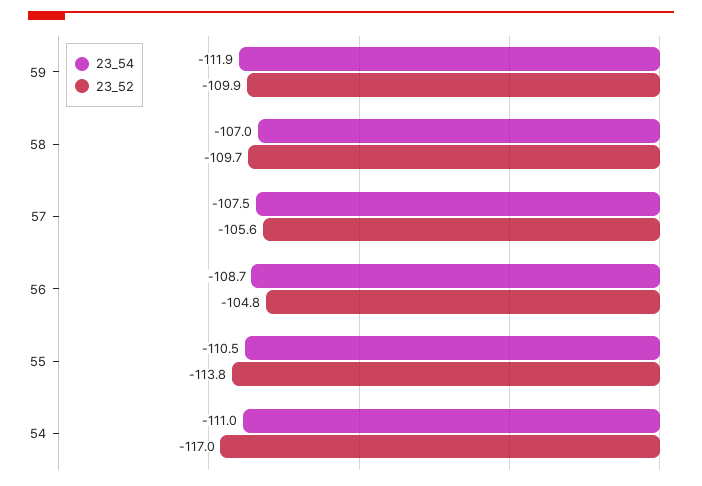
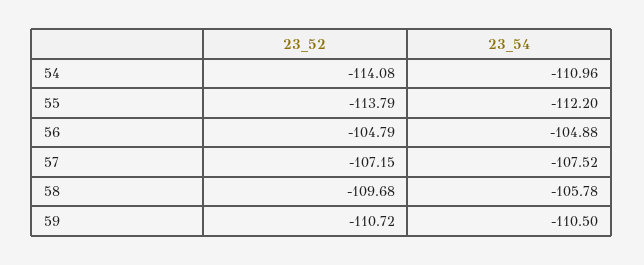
  {
    "23_54": {
-     "59": -111.9,
+     "59": -110.5,
-     "58": -107,
+     "58": -105.78,
      "57": -107.52,
-     "56": -108.7,
+     "56": -104.88,
-     "55": -110.5,
+     "55": -112.2,
      "54": -110.96
    },
    "23_52": {
-     "59": -109.9,
+     "59": -110.72,
      "58": -109.68,
-     "57": -105.6,
+     "57": -107.15,
      "56": -104.79,
      "55": -113.79,
-     "54": -117
+     "54": -114.08
    }
  }

